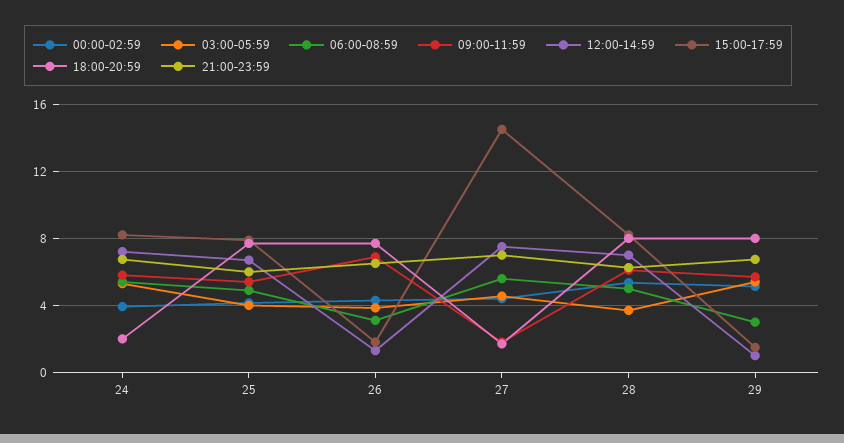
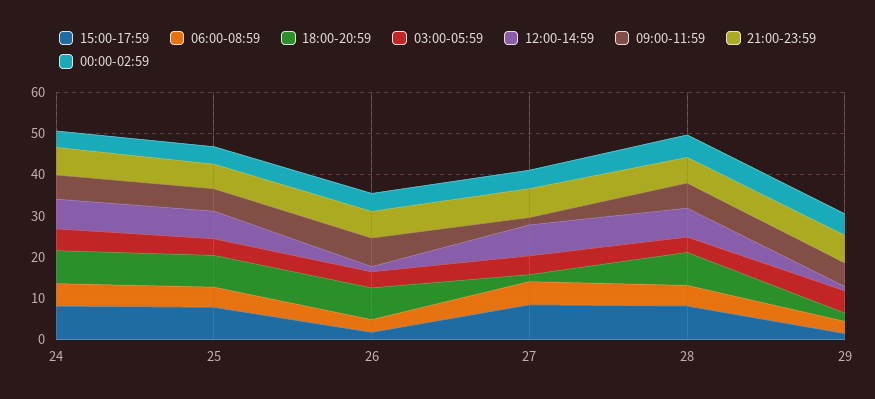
  {
    "00:00-02:59": {
      "24": 4,
      "25": 4,
      "26": 4.5,
      "27": 4.5,
      "28": 5.5,
      "29": 5
    },
    "03:00-05:59": {
      "24": 5.5,
      "25": 4,
      "26": 4,
      "27": 4.5,
      "28": 3.5,
      "29": 5.5
    },
    "06:00-08:59": {
      "24": 5.5,
      "25": 5,
      "26": 3,
      "27": 5.5,
      "28": 5,
      "29": 3
    },
    "09:00-11:59": {
      "24": 6,
      "25": 5.5,
      "26": 7,
      "27": 2,
      "28": 6,
      "29": 5.5
    },
    "12:00-14:59": {
      "24": 7,
      "25": 6.5,
      "26": 1.5,
      "27": 7.5,
      "28": 7,
      "29": 1
    },
    "15:00-17:59": {
      "24": 8,
      "25": 8,
      "26": 2,
-     "27": 14.5,
+     "27": 8,
      "28": 8,
      "29": 1.5
    },
    "18:00-20:59": {
-     "24": 2,
+     "24": 8,
      "25": 7.5,
      "26": 7.5,
      "27": 1.5,
      "28": 8,
-     "29": 8
+     "29": 2
    },
    "21:00-23:59": {
      "24": 7,
      "25": 6,
      "26": 6.5,
      "27": 7,
      "28": 6.5,
      "29": 7
    }
  }

